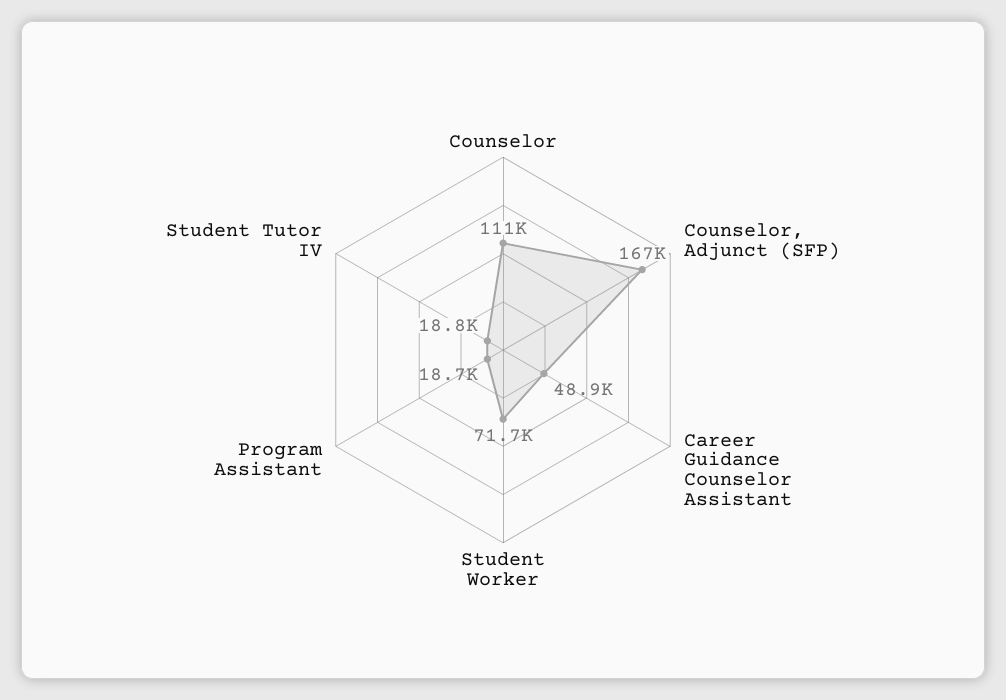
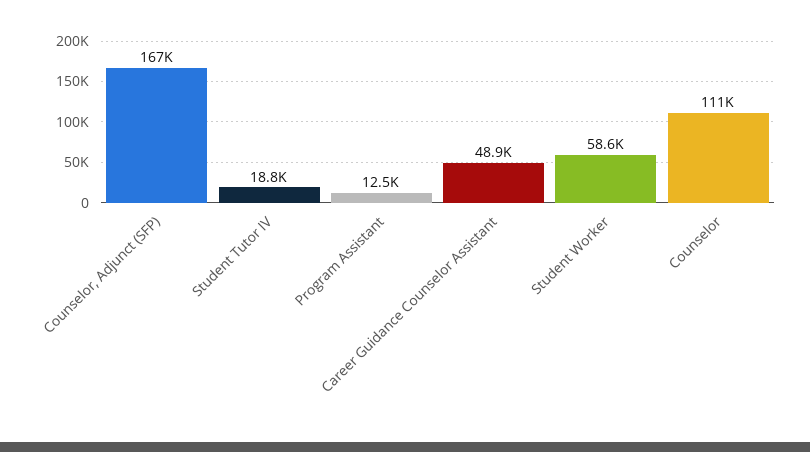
  {
    "Counselor": 111000,
    "Counselor, Adjunct (SFP)": 167000,
    "Career Guidance Counselor Assistant": 48900,
-   "Student Worker": 71700,
+   "Student Worker": 58600,
-   "Program Assistant": 18700,
+   "Program Assistant": 12500,
    "Student Tutor IV": 18800
  }

